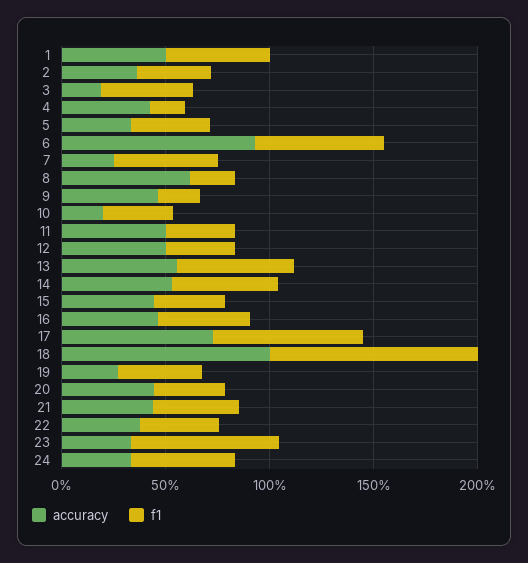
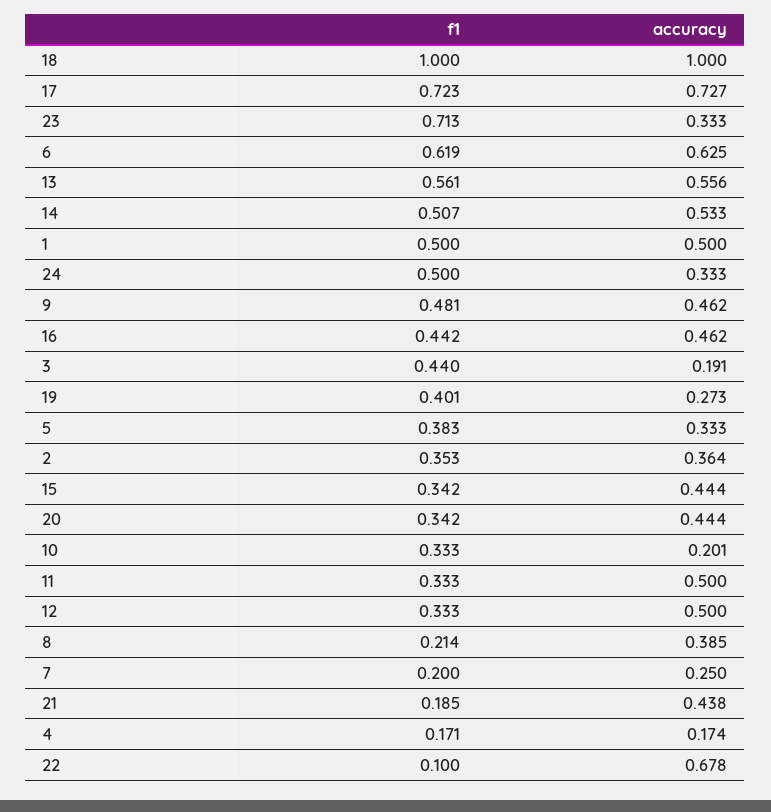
  {
    "accuracy": {
      "1": 0.5,
      "2": 0.364,
      "3": 0.191,
-     "4": 0.4,
+     "4": 0.174,
      "5": 0.333,
-     "6": 0.9,
+     "6": 0.625,
      "7": 0.25,
-     "8": 0.6,
+     "8": 0.385,
      "9": 0.462,
      "10": 0.201,
      "11": 0.5,
      "12": 0.5,
      "13": 0.556,
      "14": 0.533,
      "15": 0.444,
      "16": 0.462,
      "17": 0.727,
      "18": 1,
      "19": 0.273,
      "20": 0.444,
      "21": 0.438,
-     "22": 0.4,
+     "22": 0.678,
      "23": 0.333,
      "24": 0.333
    },
    "f1": {
      "1": 0.5,
      "2": 0.353,
      "3": 0.44,
      "4": 0.171,
      "5": 0.383,
      "6": 0.619,
-     "7": 0.5,
+     "7": 0.2,
      "8": 0.214,
-     "9": 0.2,
+     "9": 0.481,
      "10": 0.333,
      "11": 0.333,
      "12": 0.333,
      "13": 0.561,
      "14": 0.507,
      "15": 0.342,
      "16": 0.442,
      "17": 0.723,
      "18": 1,
      "19": 0.401,
      "20": 0.342,
-     "21": 0.4,
+     "21": 0.185,
-     "22": 0.4,
+     "22": 0.1,
      "23": 0.713,
      "24": 0.5
    }
  }

